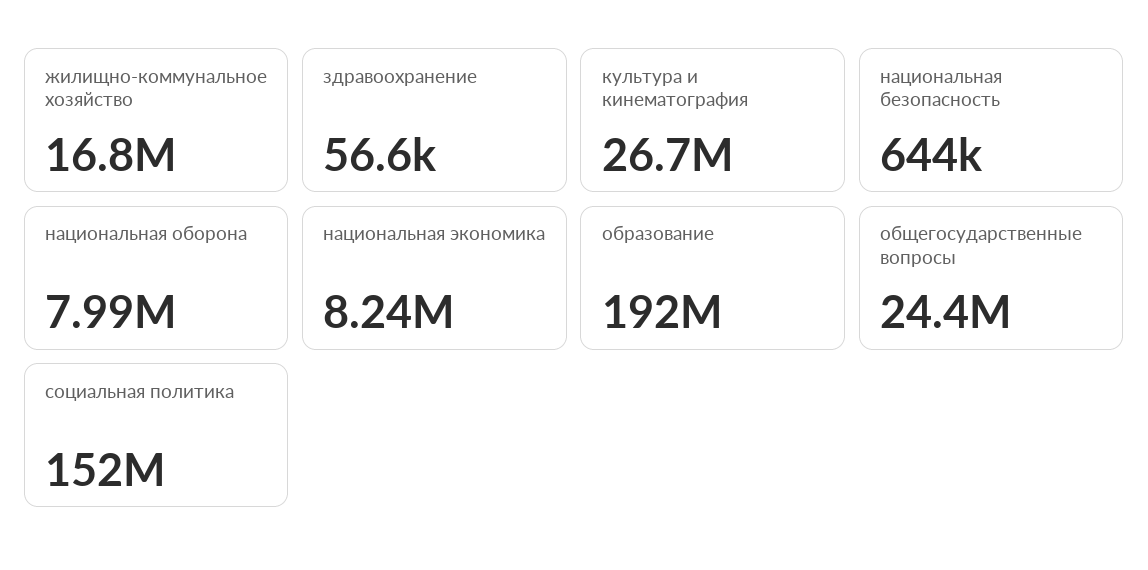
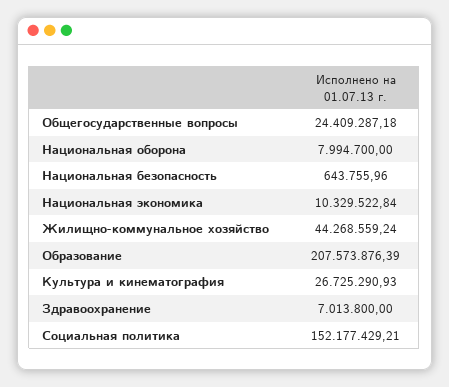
  {
-   "жилищно-коммунальное хозяйство": 16800000,
+   "жилищно-коммунальное хозяйство": 44268559.24,
-   "здравоохранение": 56600,
+   "здравоохранение": 7013800,
    "культура и кинематография": 26725290.93,
    "национальная безопасность": 643755.96,
    "национальная оборона": 7994700,
-   "национальная экономика": 8240000,
+   "национальная экономика": 10329522.84,
-   "образование": 192000000,
+   "образование": 207573876.39,
    "общегосударственные вопросы": 24409287.18,
    "социальная политика": 152177429.21
  }

